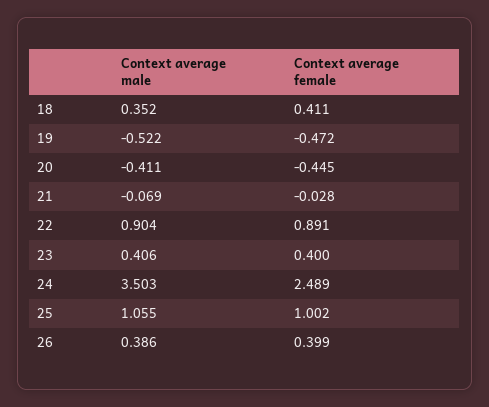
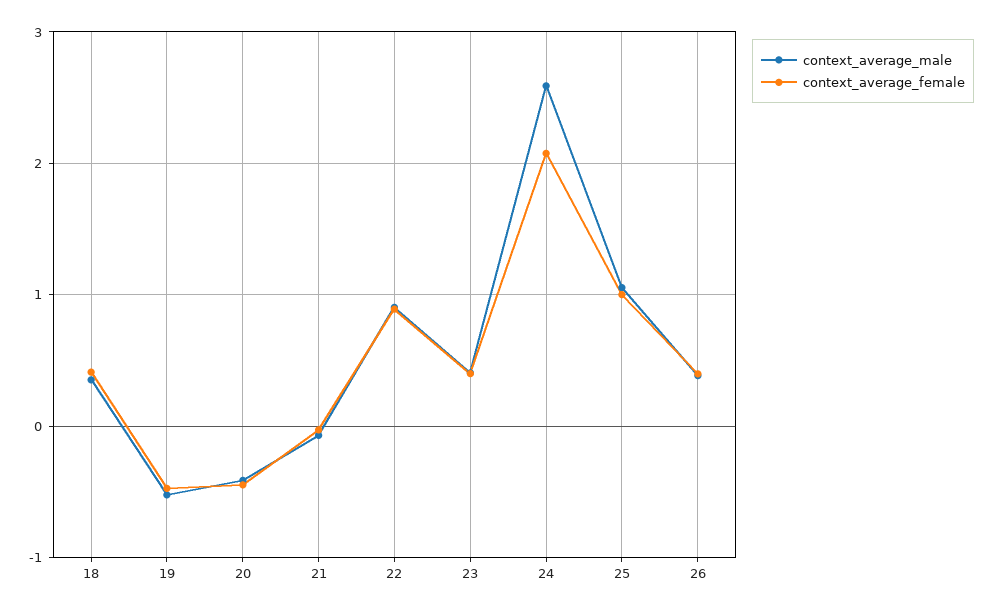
  {
    "Context average male": {
      "18": 0.352,
      "19": -0.522,
      "20": -0.411,
      "21": -0.069,
      "22": 0.904,
      "23": 0.406,
-     "24": 3.503,
+     "24": 2.6,
      "25": 1.055,
      "26": 0.386
    },
    "Context average female": {
      "18": 0.411,
      "19": -0.472,
      "20": -0.445,
      "21": -0.028,
      "22": 0.891,
      "23": 0.4,
-     "24": 2.489,
+     "24": 2.1,
      "25": 1.002,
      "26": 0.399
    }
  }

